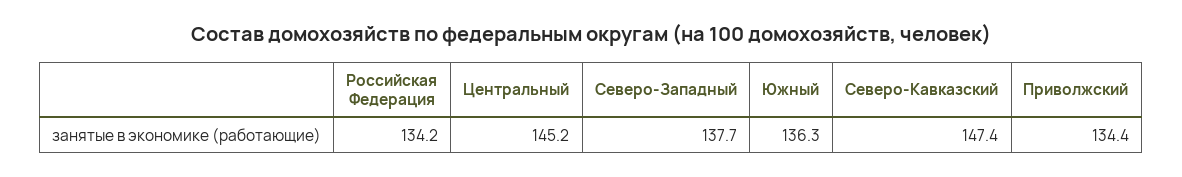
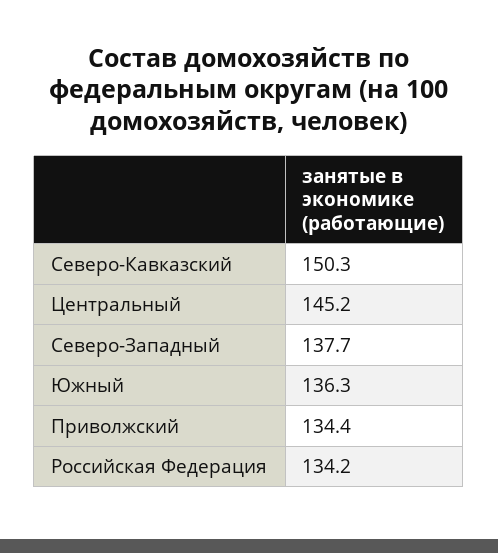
  {
    "Российская Федерация": 134.2,
    "Центральный": 145.2,
    "Северо-Западный": 137.7,
    "Южный": 136.3,
-   "Северо-Кавказский": 147.4,
+   "Северо-Кавказский": 150.3,
    "Приволжский": 134.4
  }

